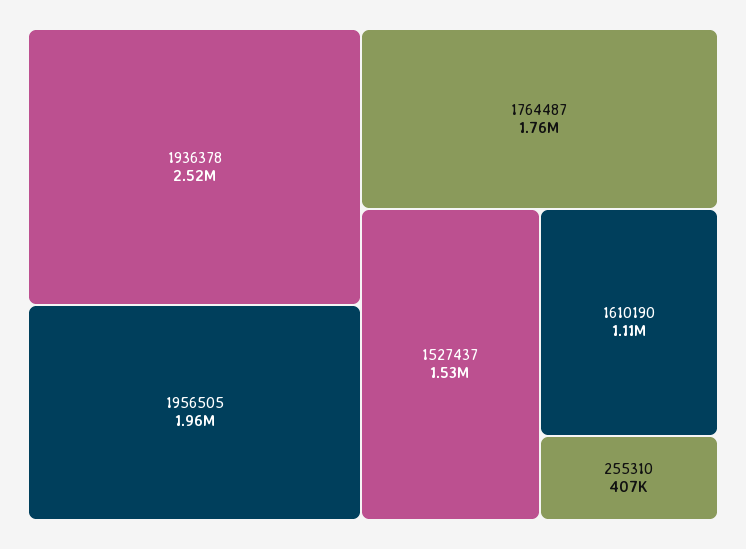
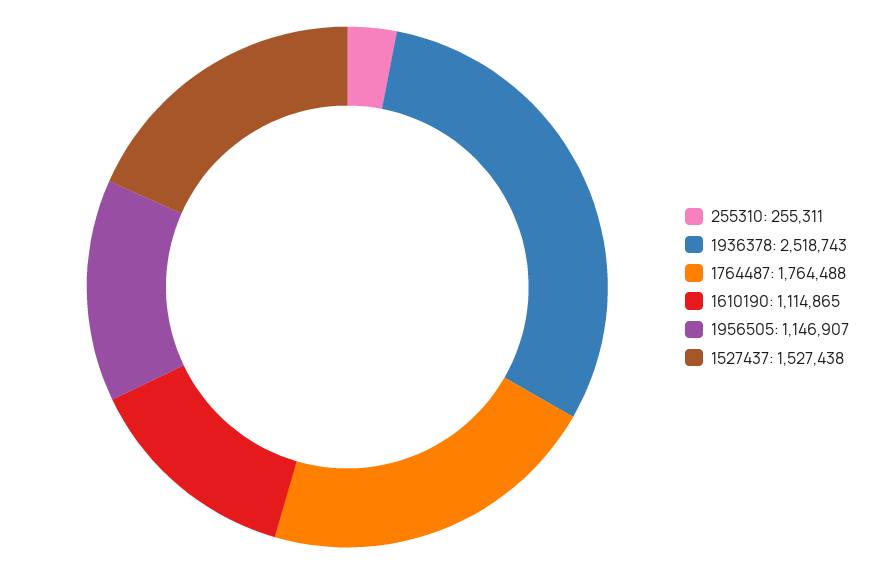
  {
    "1936378": 2518743,
-   "1956505": 1960000,
+   "1956505": 1146907,
    "1764487": 1764488,
    "1527437": 1527438,
    "1610190": 1114865,
-   "255310": 407000
+   "255310": 255311
  }

